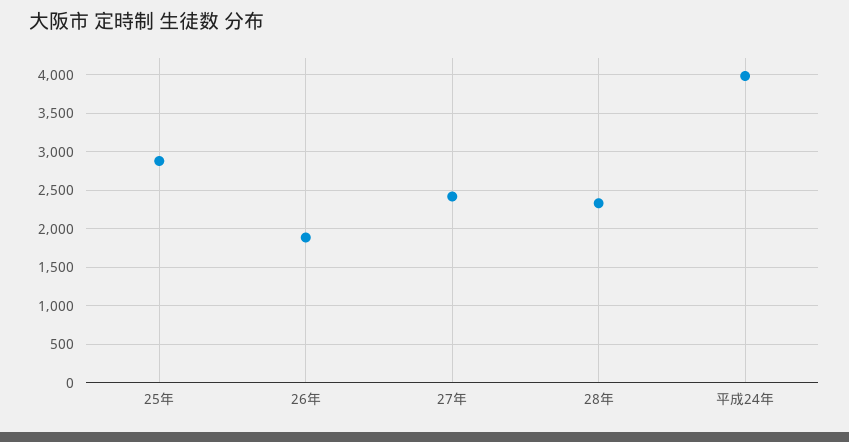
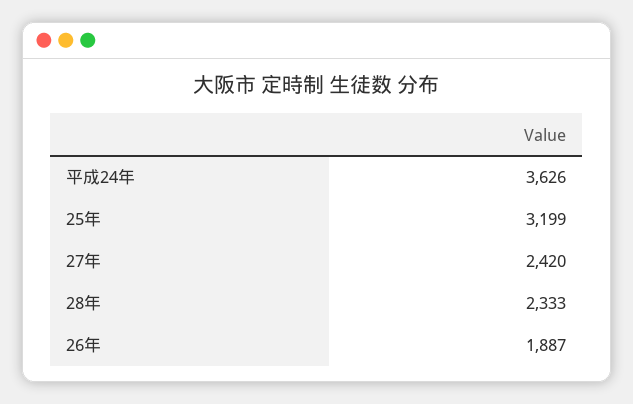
  {
-   "25年": 2900,
+   "25年": 3199,
    "26年": 1887,
    "27年": 2420,
    "28年": 2333,
-   "平成24年": 4000
+   "平成24年": 3626
  }

